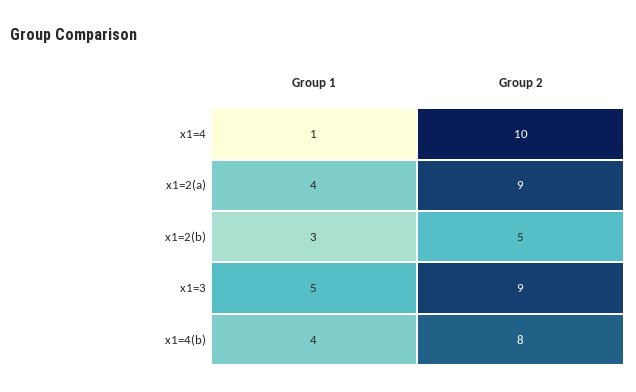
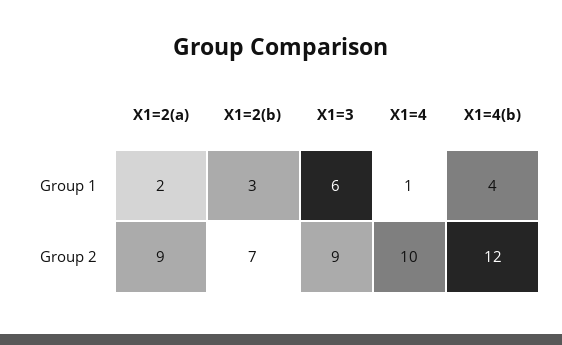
  {
    "Group 1": {
      "x1=4": 1,
-     "x1=2(a)": 4,
+     "x1=2(a)": 2,
      "x1=2(b)": 3,
-     "x1=3": 5,
+     "x1=3": 6,
      "x1=4(b)": 4
    },
    "Group 2": {
      "x1=4": 10,
      "x1=2(a)": 9,
-     "x1=2(b)": 5,
+     "x1=2(b)": 7,
      "x1=3": 9,
-     "x1=4(b)": 8
+     "x1=4(b)": 12
    }
  }

